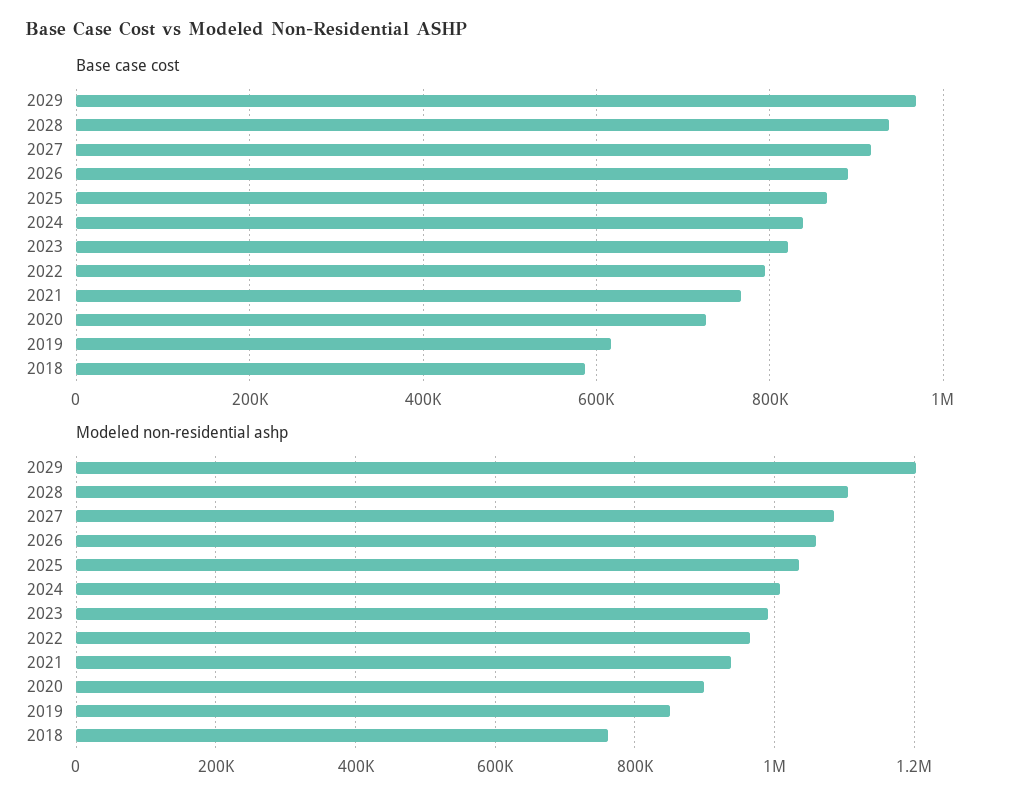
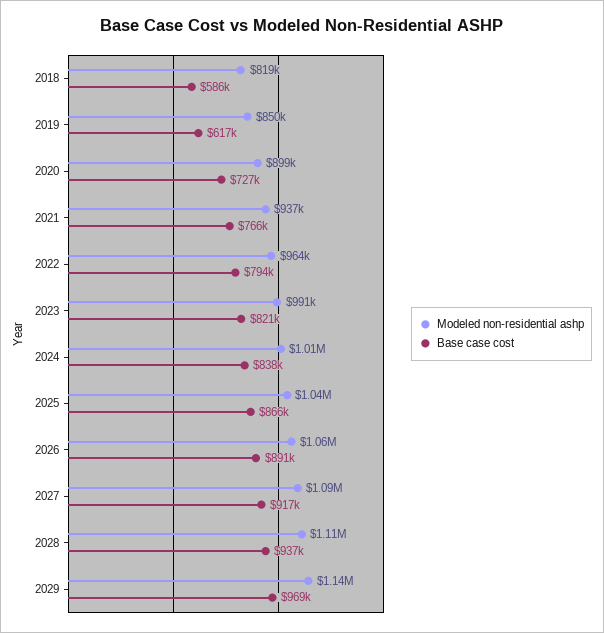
  {
    "Base case cost": {
      "2029": 969000,
      "2028": 937000,
      "2027": 917000,
      "2026": 891000,
      "2025": 866000,
      "2024": 838000,
      "2023": 821000,
      "2022": 794000,
      "2021": 766000,
      "2020": 727000,
      "2019": 617000,
      "2018": 586000
    },
    "Modeled non-residential ashp": {
-     "2029": 1200000,
+     "2029": 1140000,
      "2028": 1110000,
      "2027": 1090000,
      "2026": 1060000,
      "2025": 1040000,
      "2024": 1010000,
      "2023": 991000,
      "2022": 964000,
      "2021": 937000,
      "2020": 899000,
      "2019": 850000,
-     "2018": 760000
+     "2018": 819000
    }
  }

